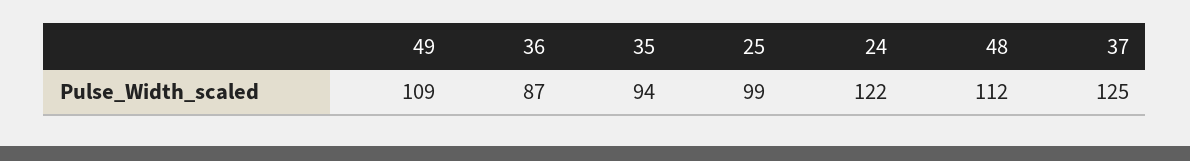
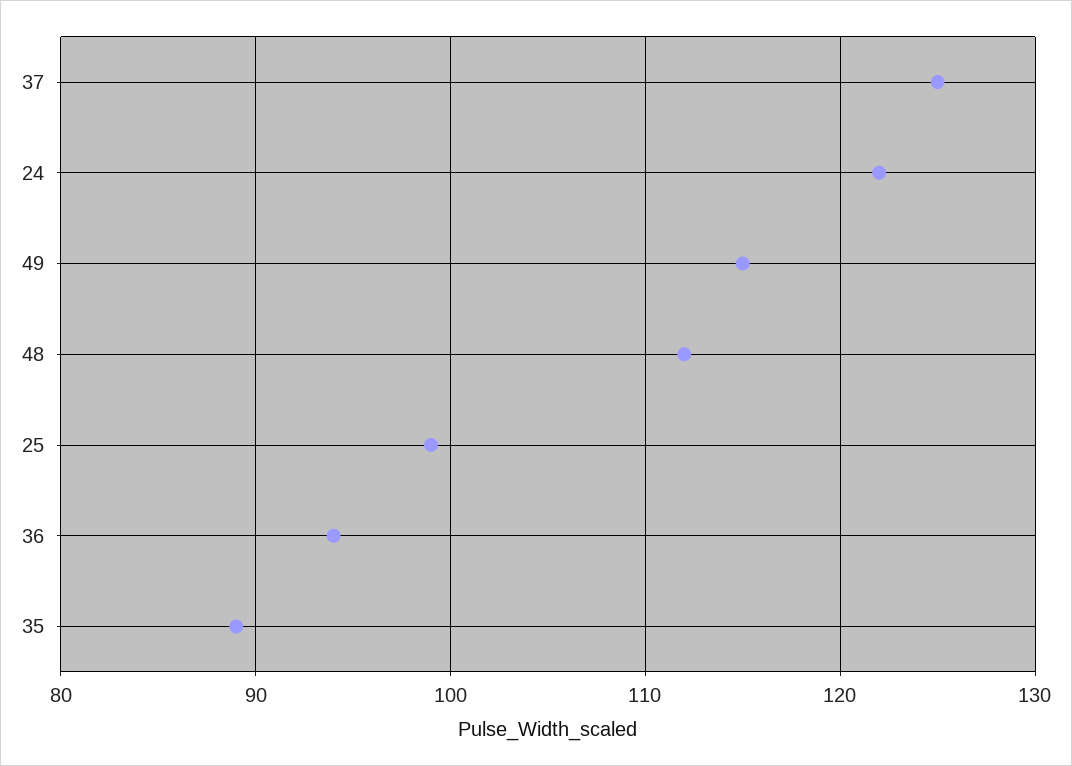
  {
-   "49": 109,
+   "49": 115,
-   "36": 87,
+   "36": 94,
-   "35": 94,
+   "35": 89,
    "25": 99,
    "24": 122,
    "48": 112,
    "37": 125
  }

